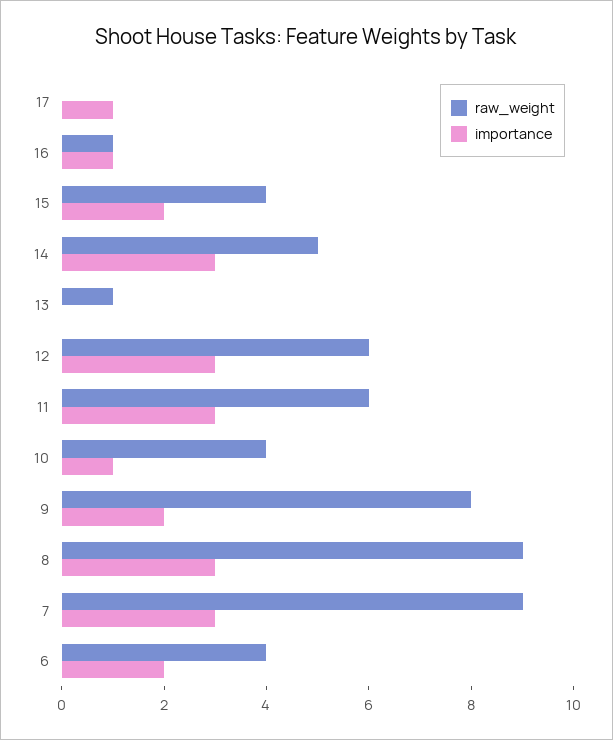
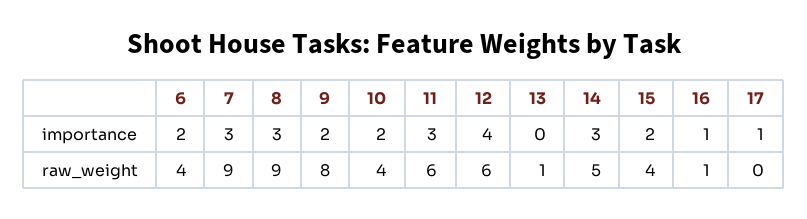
  {
    "raw_weight": {
      "17": 0,
      "16": 1,
      "15": 4,
      "14": 5,
      "13": 1,
      "12": 6,
      "11": 6,
      "10": 4,
      "9": 8,
      "8": 9,
      "7": 9,
      "6": 4
    },
    "importance": {
      "17": 1,
      "16": 1,
      "15": 2,
      "14": 3,
      "13": 0,
-     "12": 3,
+     "12": 4,
      "11": 3,
-     "10": 1,
+     "10": 2,
      "9": 2,
      "8": 3,
      "7": 3,
      "6": 2
    }
  }

